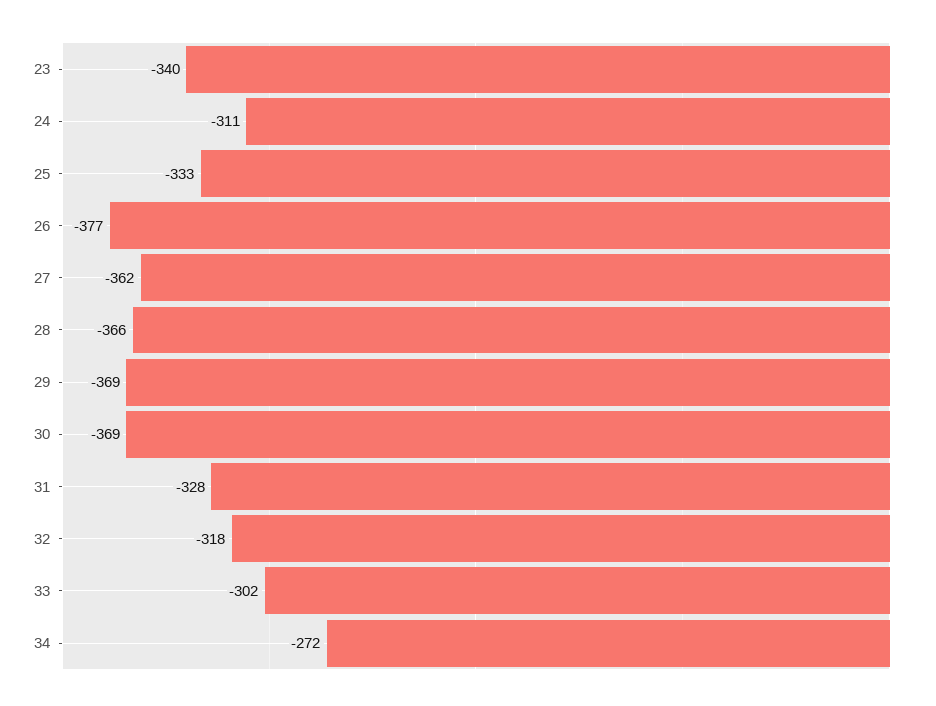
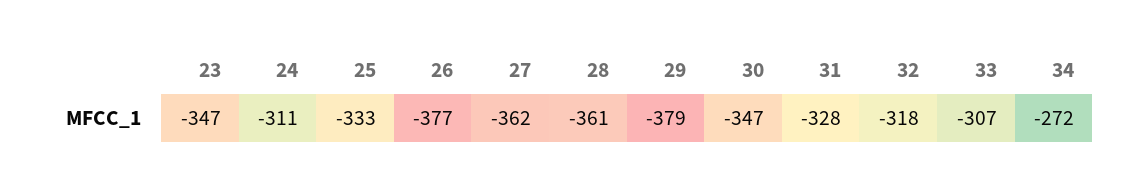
  {
-   "23": -340,
+   "23": -347,
    "24": -311,
    "25": -333,
    "26": -377,
    "27": -362,
-   "28": -366,
+   "28": -361,
-   "29": -369,
+   "29": -379,
-   "30": -369,
+   "30": -347,
    "31": -328,
    "32": -318,
-   "33": -302,
+   "33": -307,
    "34": -272
  }

